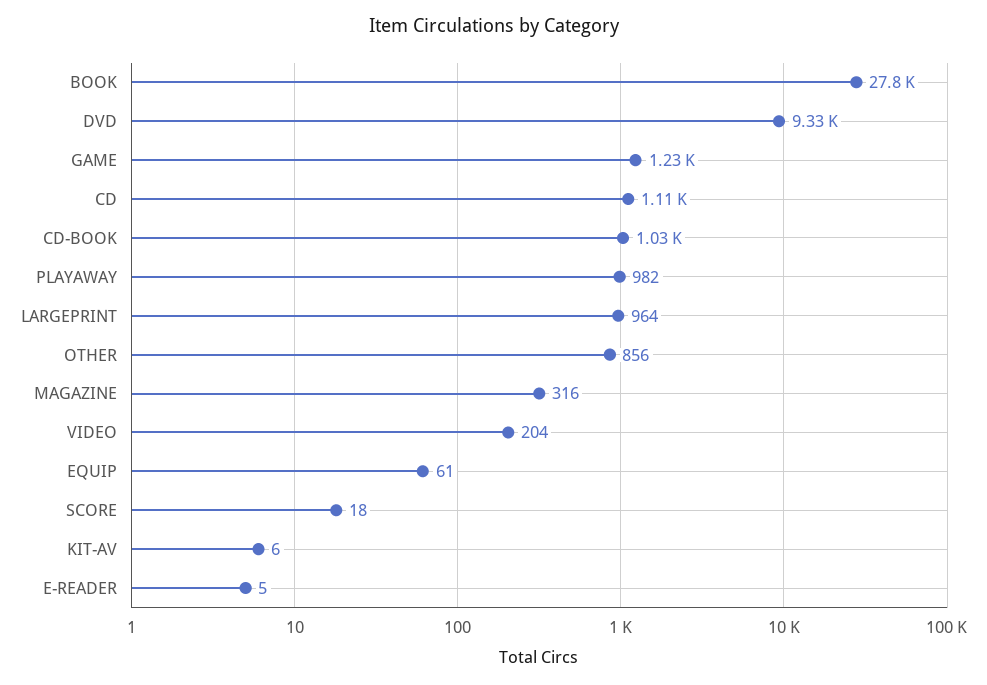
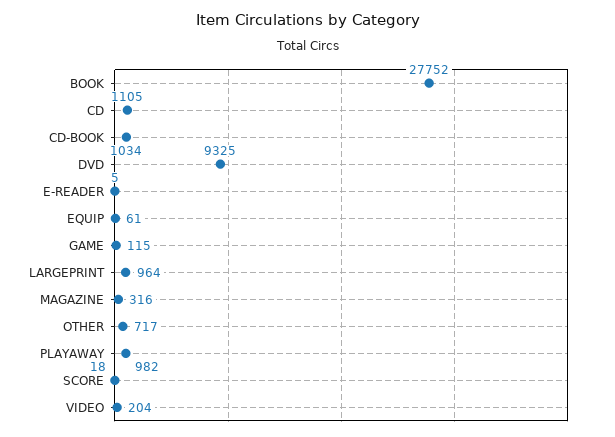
  {
    "BOOK": 27752,
    "DVD": 9325,
-   "GAME": 1230,
+   "GAME": 115,
    "CD": 1105,
    "CD-BOOK": 1034,
    "PLAYAWAY": 982,
    "LARGEPRINT": 964,
-   "OTHER": 856,
+   "OTHER": 717,
    "MAGAZINE": 316,
    "VIDEO": 204,
    "EQUIP": 61,
    "SCORE": 18,
-   "KIT-AV": 6,
    "E-READER": 5
  }

